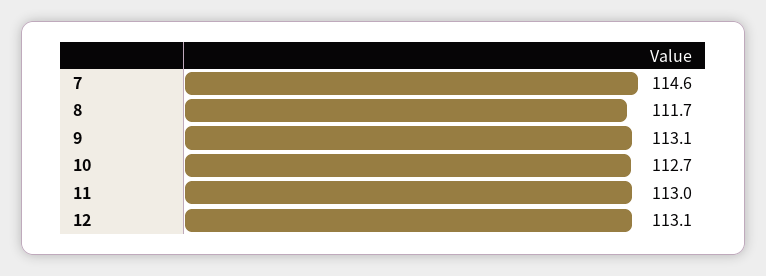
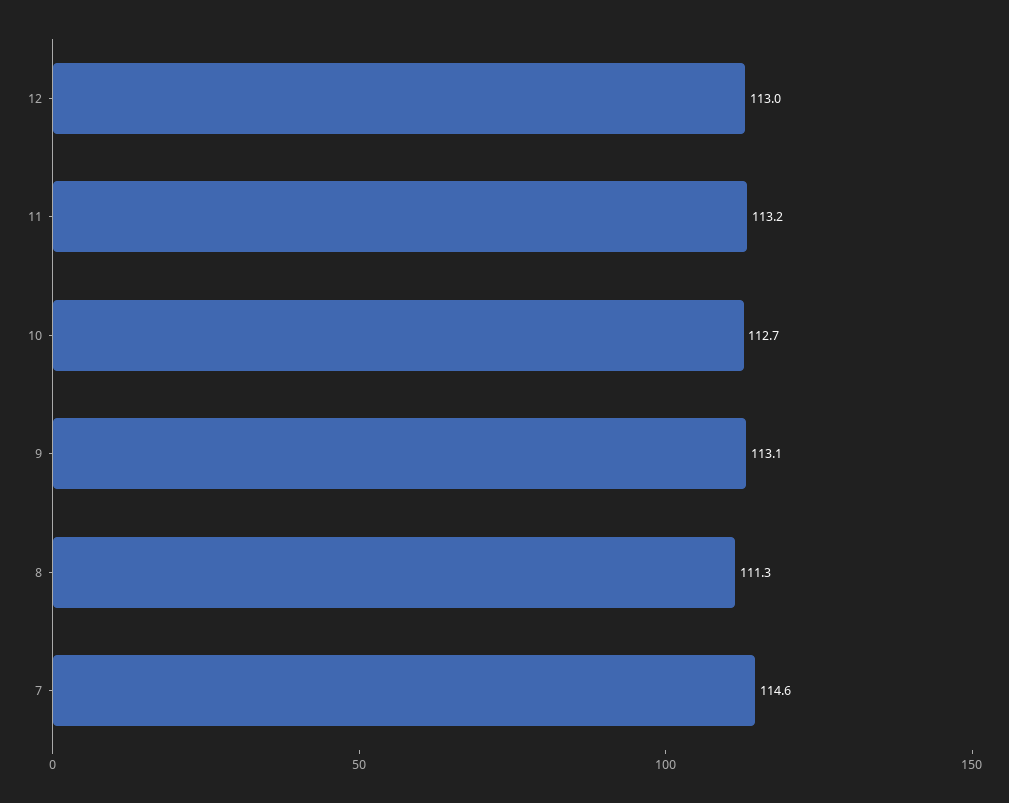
  {
    "7": 114.6,
-   "8": 111.7,
+   "8": 111.3,
    "9": 113.1,
    "10": 112.7,
-   "11": 113,
+   "11": 113.2,
-   "12": 113.1
+   "12": 113
  }

